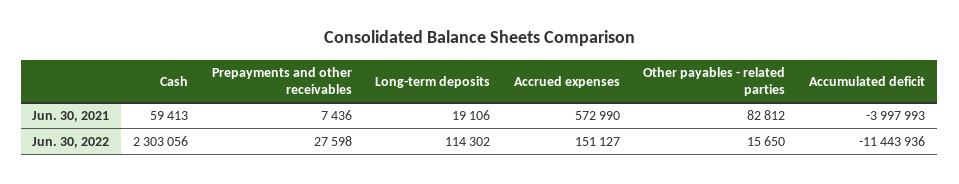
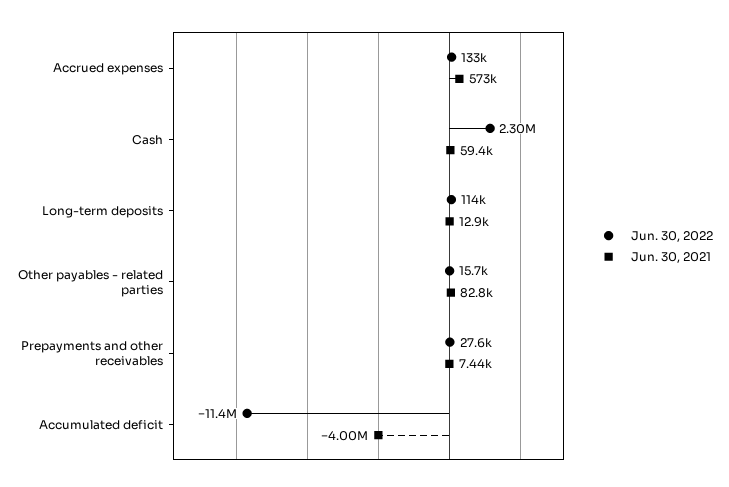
  {
    "Jun. 30, 2021": {
      "Cash": 59413,
      "Prepayments and other receivables": 7436,
-     "Long-term deposits": 19106,
+     "Long-term deposits": 12900,
      "Accrued expenses": 572990,
      "Other payables - related parties": 82812,
      "Accumulated deficit": -3997993
    },
    "Jun. 30, 2022": {
      "Cash": 2303056,
      "Prepayments and other receivables": 27598,
      "Long-term deposits": 114302,
-     "Accrued expenses": 151127,
+     "Accrued expenses": 133000,
      "Other payables - related parties": 15650,
      "Accumulated deficit": -11443936
    }
  }

